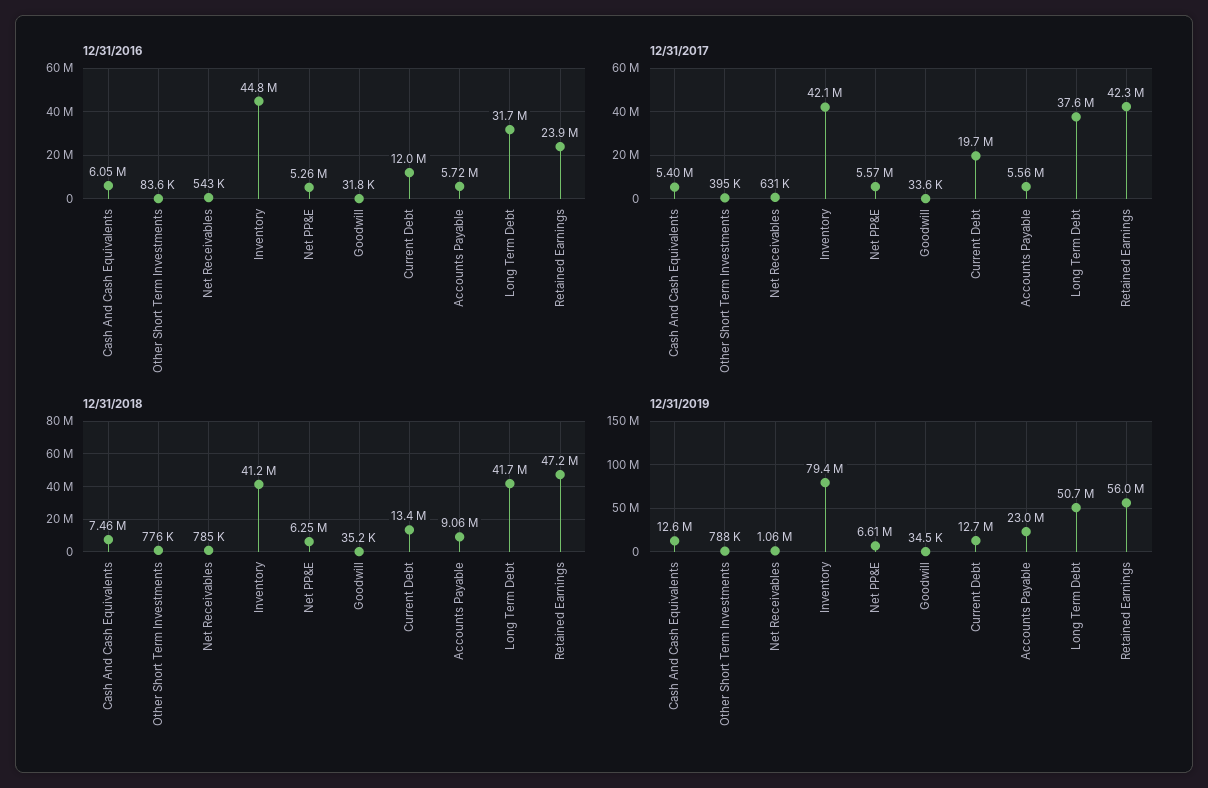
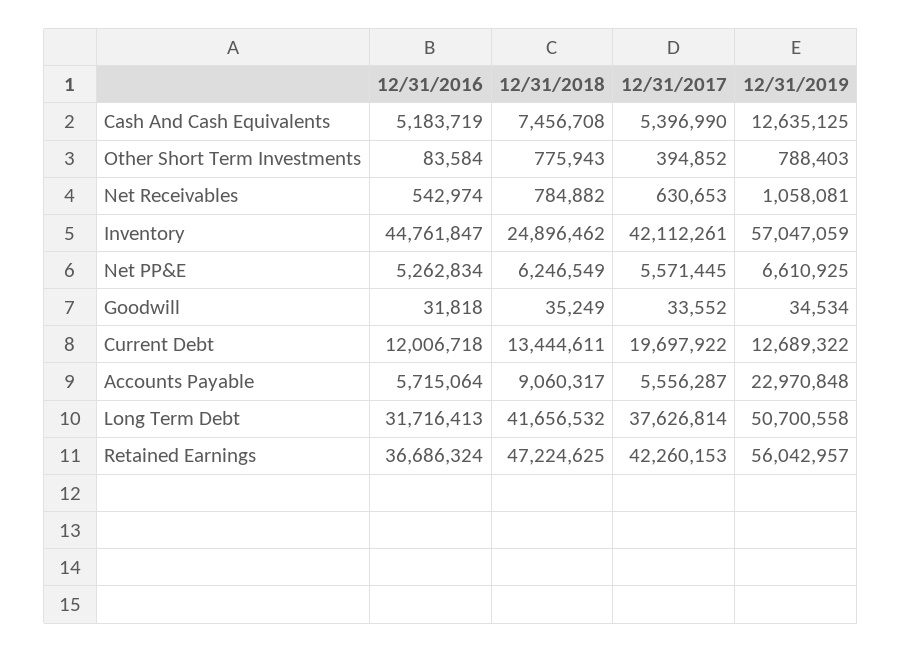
  {
    "12/31/2016": {
-     "Cash And Cash Equivalents": 6050000,
+     "Cash And Cash Equivalents": 5183719,
      "Other Short Term Investments": 83584,
      "Net Receivables": 542974,
      "Inventory": 44761847,
      "Net PP&E": 5262834,
      "Goodwill": 31818,
      "Current Debt": 12006718,
      "Accounts Payable": 5715064,
      "Long Term Debt": 31716413,
-     "Retained Earnings": 23900000
+     "Retained Earnings": 36686324
    },
    "12/31/2017": {
      "Cash And Cash Equivalents": 5396990,
      "Other Short Term Investments": 394852,
      "Net Receivables": 630653,
      "Inventory": 42112261,
      "Net PP&E": 5571445,
      "Goodwill": 33552,
      "Current Debt": 19697922,
      "Accounts Payable": 5556287,
      "Long Term Debt": 37626814,
      "Retained Earnings": 42260153
    },
    "12/31/2018": {
      "Cash And Cash Equivalents": 7456708,
      "Other Short Term Investments": 775943,
      "Net Receivables": 784882,
-     "Inventory": 41200000,
+     "Inventory": 24896462,
      "Net PP&E": 6246549,
      "Goodwill": 35249,
      "Current Debt": 13444611,
      "Accounts Payable": 9060317,
      "Long Term Debt": 41656532,
      "Retained Earnings": 47224625
    },
    "12/31/2019": {
      "Cash And Cash Equivalents": 12635125,
      "Other Short Term Investments": 788403,
      "Net Receivables": 1058081,
-     "Inventory": 79400000,
+     "Inventory": 57047059,
      "Net PP&E": 6610925,
      "Goodwill": 34534,
      "Current Debt": 12689322,
      "Accounts Payable": 22970848,
      "Long Term Debt": 50700558,
      "Retained Earnings": 56042957
    }
  }

